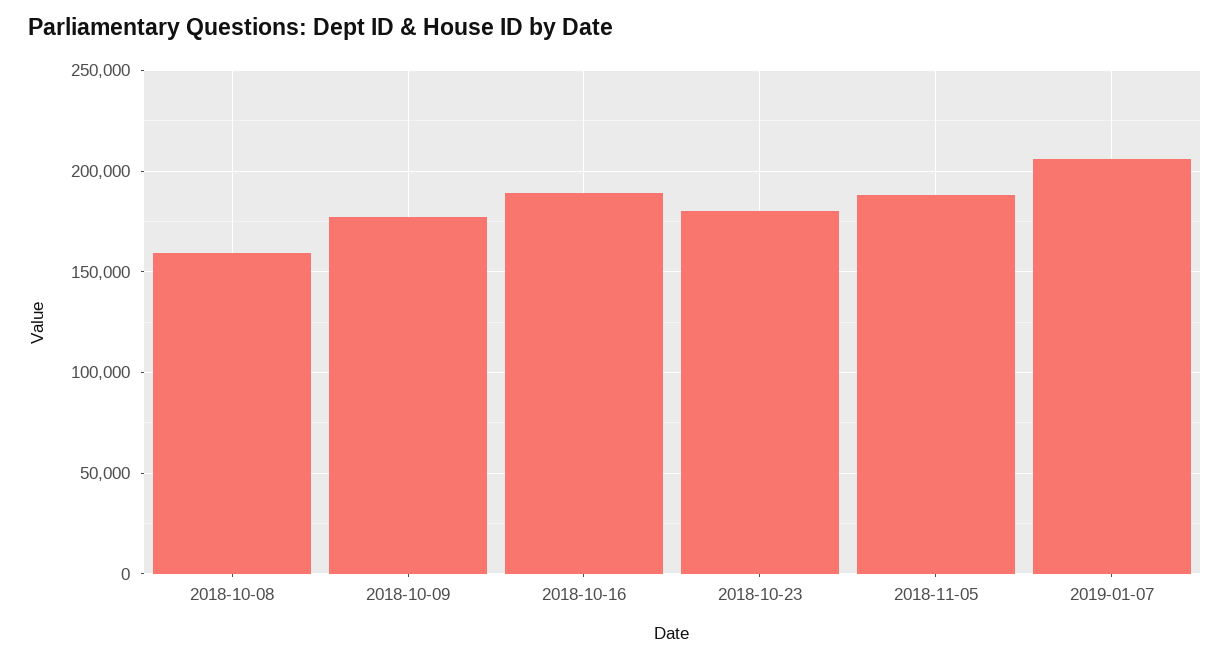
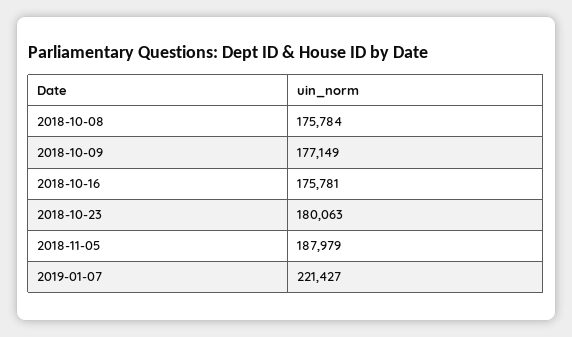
  {
-   "2018-10-08": 160000,
+   "2018-10-08": 175784,
    "2018-10-09": 177149,
-   "2018-10-16": 190000,
+   "2018-10-16": 175781,
    "2018-10-23": 180063,
    "2018-11-05": 187979,
-   "2019-01-07": 205000
+   "2019-01-07": 221427
  }

